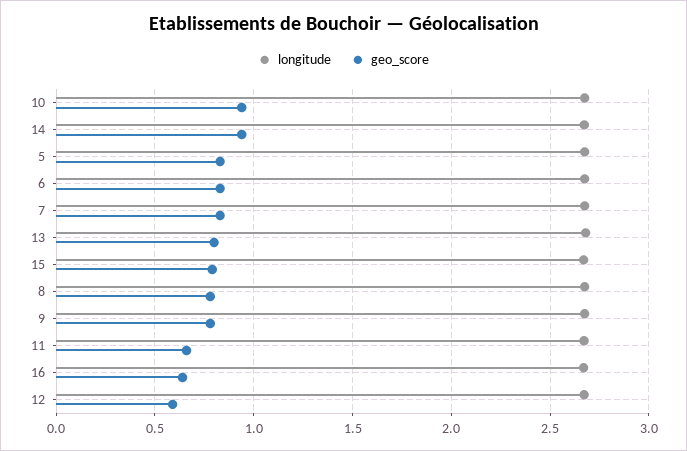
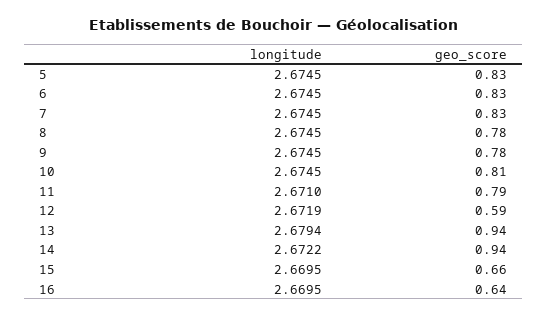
  {
    "longitude": {
      "10": 2.6745,
      "14": 2.6722,
      "5": 2.6745,
      "6": 2.6745,
      "7": 2.6745,
      "13": 2.6794,
      "15": 2.6695,
      "8": 2.6745,
      "9": 2.6745,
      "11": 2.671,
      "16": 2.6695,
      "12": 2.6719
    },
    "geo_score": {
-     "10": 0.95,
+     "10": 0.81,
      "14": 0.94,
      "5": 0.83,
      "6": 0.83,
      "7": 0.83,
-     "13": 0.8,
+     "13": 0.94,
-     "15": 0.8,
+     "15": 0.66,
      "8": 0.78,
      "9": 0.78,
-     "11": 0.65,
+     "11": 0.79,
      "16": 0.64,
      "12": 0.59
    }
  }

